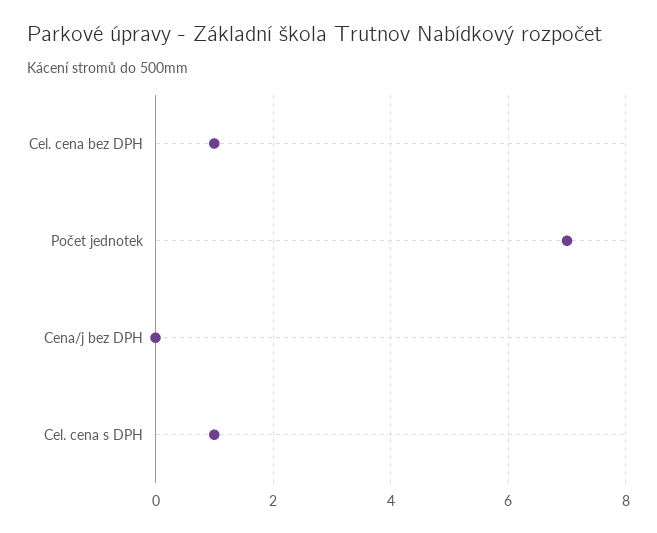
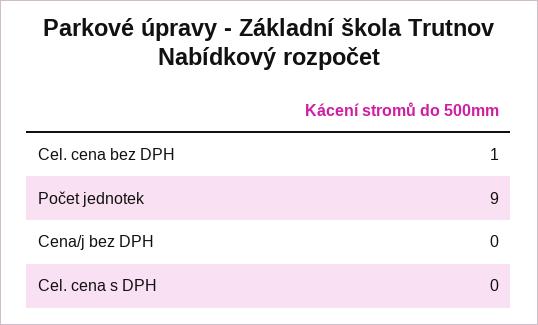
  {
    "Cel. cena bez DPH": 1,
-   "Počet jednotek": 7,
+   "Počet jednotek": 9,
    "Cena/j bez DPH": 0,
-   "Cel. cena s DPH": 1
+   "Cel. cena s DPH": 0
  }

